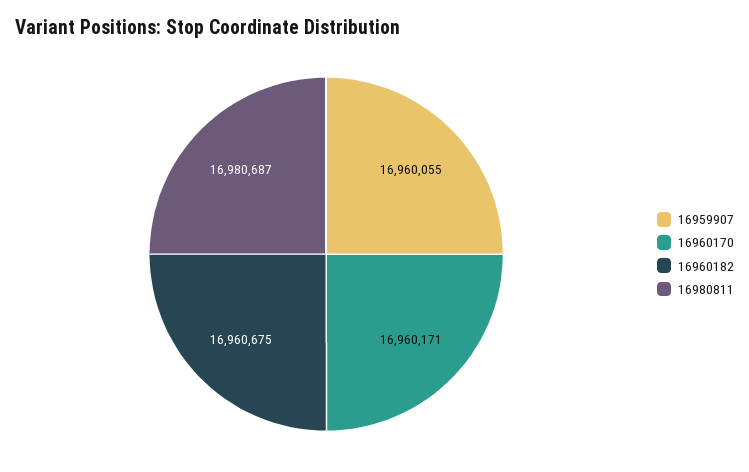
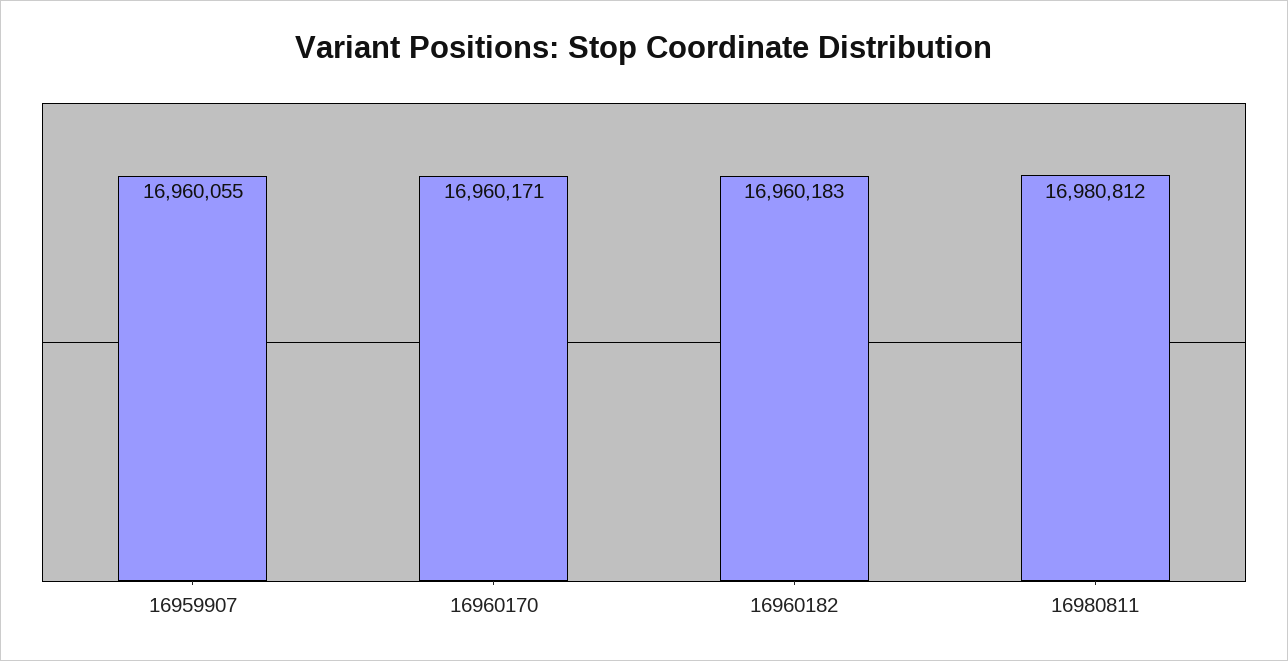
  {
    "16959907": 16960055,
    "16960170": 16960171,
-   "16960182": 16960675,
+   "16960182": 16960183,
-   "16980811": 16980687
+   "16980811": 16980812
  }

